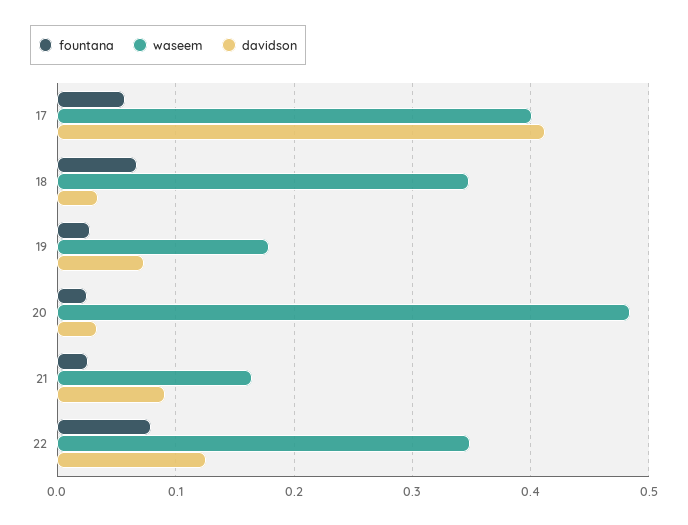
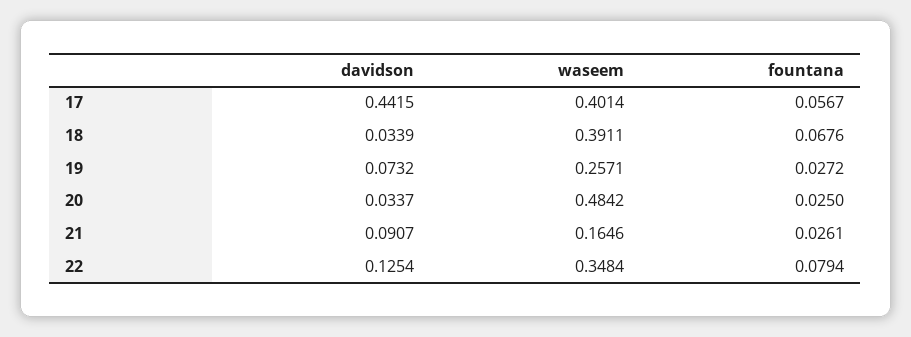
  {
    "fountana": {
      "17": 0.0567,
      "18": 0.0676,
      "19": 0.0272,
      "20": 0.025,
      "21": 0.0261,
      "22": 0.0794
    },
    "waseem": {
      "17": 0.4014,
-     "18": 0.35,
+     "18": 0.3911,
-     "19": 0.18,
+     "19": 0.2571,
      "20": 0.4842,
      "21": 0.1646,
      "22": 0.3484
    },
    "davidson": {
-     "17": 0.41,
+     "17": 0.4415,
      "18": 0.0339,
      "19": 0.0732,
      "20": 0.0337,
      "21": 0.0907,
      "22": 0.1254
    }
  }

